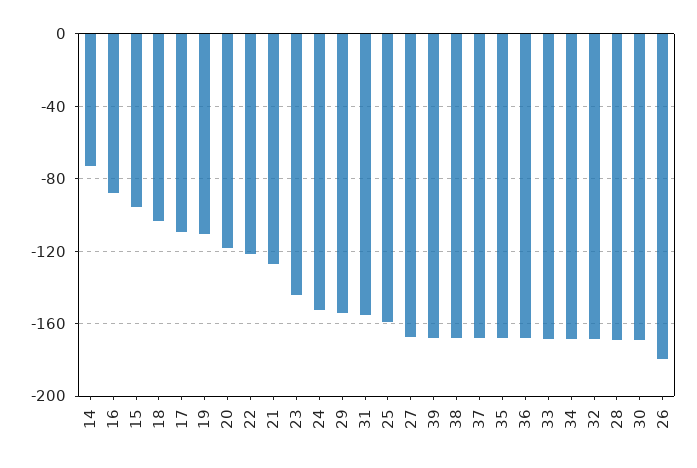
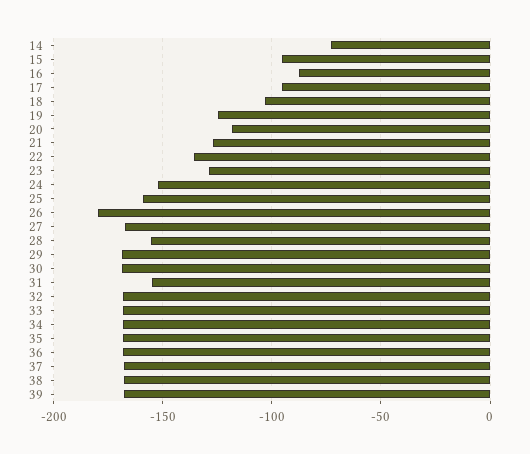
  {
    "14": -75,
    "16": -90,
    "15": -95,
    "18": -105,
-   "17": -110,
+   "17": -95,
-   "19": -110,
+   "19": -125,
    "20": -120,
-   "22": -120,
+   "22": -135,
    "21": -125,
-   "23": -145,
+   "23": -130,
    "24": -150,
-   "29": -155,
+   "29": -170,
    "31": -155,
    "25": -160,
    "27": -165,
    "39": -170,
    "38": -170,
    "37": -170,
    "35": -170,
    "36": -170,
    "33": -170,
    "34": -170,
    "32": -170,
-   "28": -170,
+   "28": -155,
    "30": -170,
    "26": -180
  }

